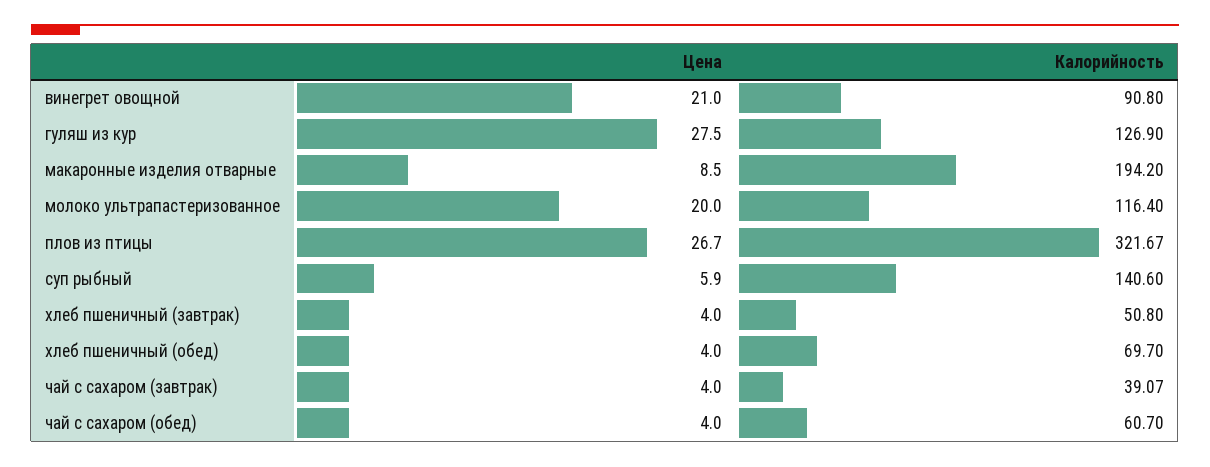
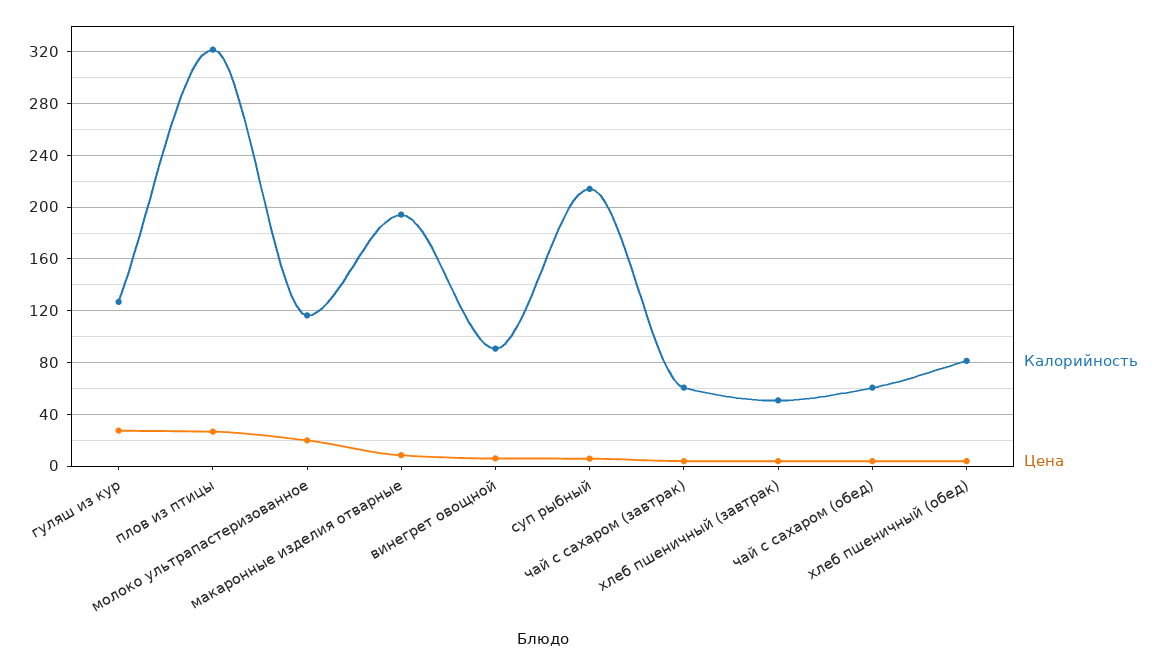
  {
    "Цена": {
-     "винегрет овощной": 21,
+     "винегрет овощной": 5,
      "гуляш из кур": 27.5,
      "макаронные изделия отварные": 8.5,
      "молоко ультрапастеризованное": 20,
      "плов из птицы": 26.7,
      "суп рыбный": 5.9,
      "хлеб пшеничный (завтрак)": 4,
      "хлеб пшеничный (обед)": 4,
      "чай с сахаром (завтрак)": 4,
      "чай с сахаром (обед)": 4
    },
    "Калорийность": {
      "винегрет овощной": 90.8,
      "гуляш из кур": 126.9,
      "макаронные изделия отварные": 194.2,
      "молоко ультрапастеризованное": 116.4,
      "плов из птицы": 321.67,
-     "суп рыбный": 140.6,
+     "суп рыбный": 215,
      "хлеб пшеничный (завтрак)": 50.8,
-     "хлеб пшеничный (обед)": 69.7,
+     "хлеб пшеничный (обед)": 80,
-     "чай с сахаром (завтрак)": 39.07,
+     "чай с сахаром (завтрак)": 60,
      "чай с сахаром (обед)": 60.7
    }
  }

